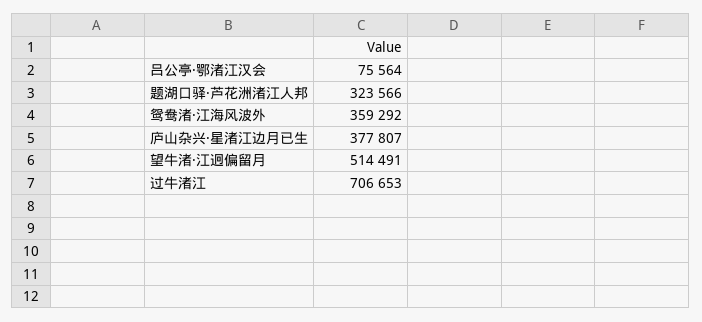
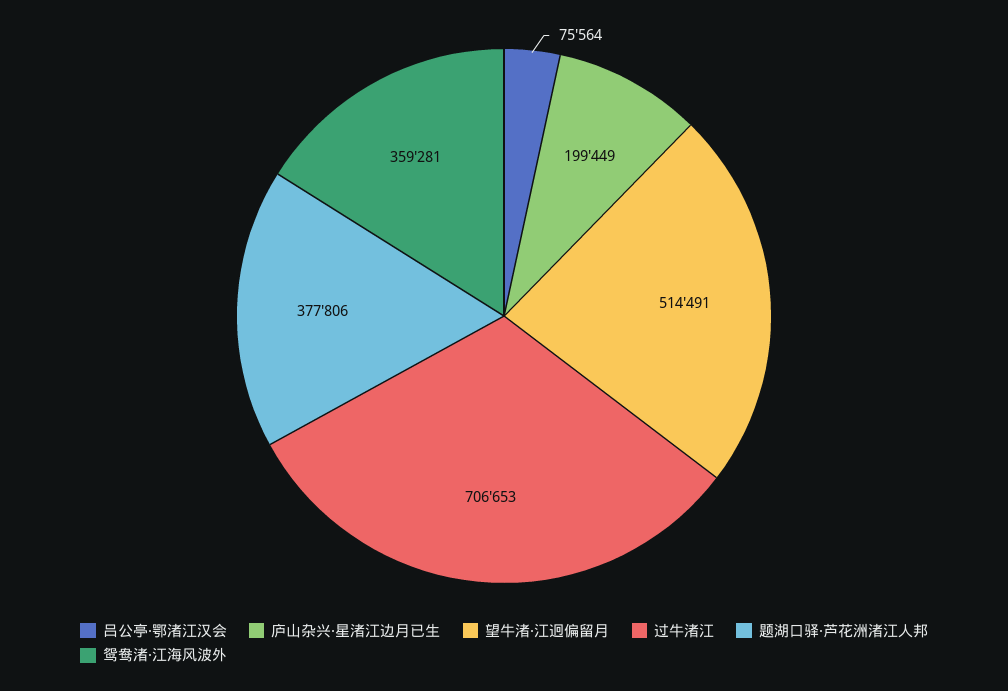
  {
    "吕公亭·鄂渚江汉会": 75564,
-   "题湖口驿·芦花洲渚江人邦": 323566,
+   "题湖口驿·芦花洲渚江人邦": 377806,
-   "鸳鸯渚·江海风波外": 359292,
+   "鸳鸯渚·江海风波外": 359281,
-   "庐山杂兴·星渚江边月已生": 377807,
+   "庐山杂兴·星渚江边月已生": 199449,
    "望牛渚·江迥偏留月": 514491,
    "过牛渚江": 706653
  }

